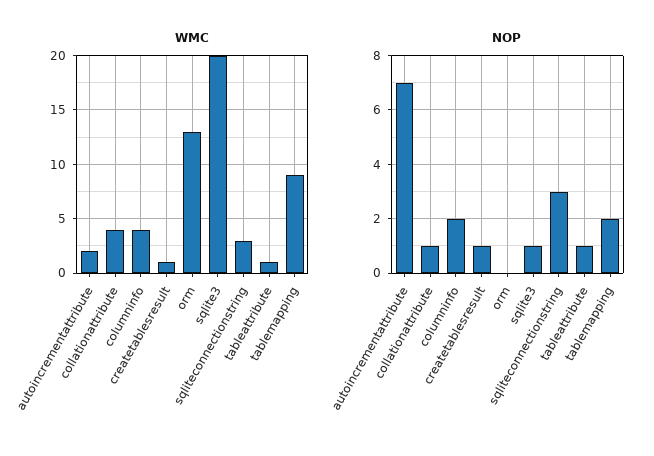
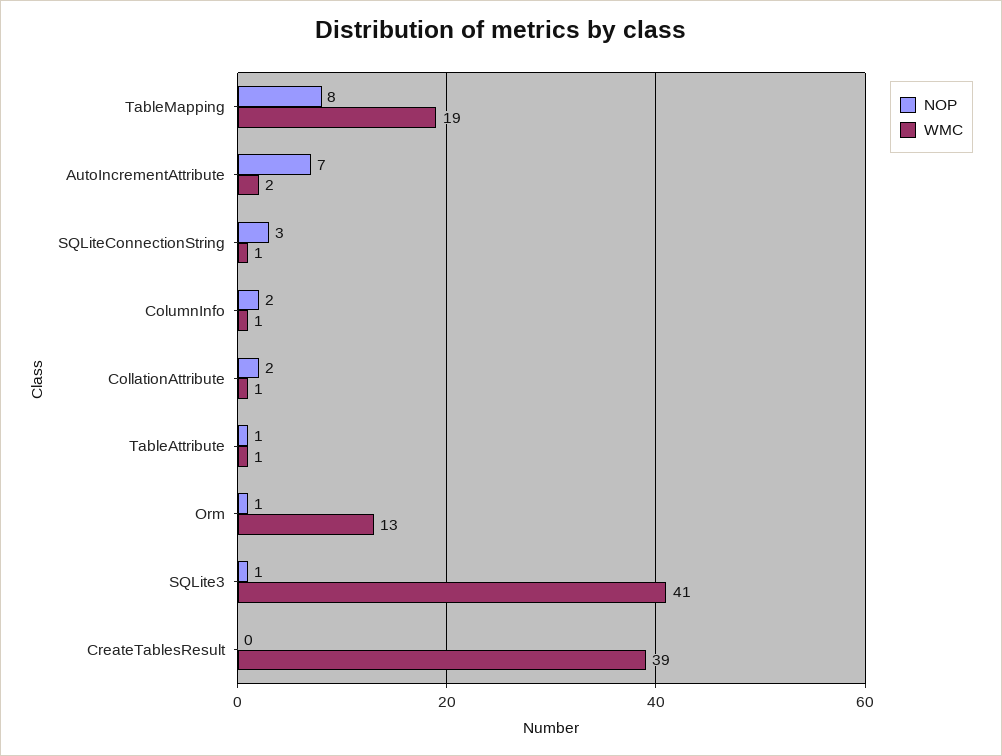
  {
    "WMC": {
      "autoincrementattribute": 2,
-     "collationattribute": 4,
+     "collationattribute": 1,
-     "columninfo": 4,
+     "columninfo": 1,
-     "createtablesresult": 1,
+     "createtablesresult": 39,
      "orm": 13,
-     "sqlite3": 20,
+     "sqlite3": 41,
-     "sqliteconnectionstring": 3,
+     "sqliteconnectionstring": 1,
      "tableattribute": 1,
-     "tablemapping": 9
+     "tablemapping": 19
    },
    "NOP": {
      "autoincrementattribute": 7,
-     "collationattribute": 1,
+     "collationattribute": 2,
      "columninfo": 2,
-     "createtablesresult": 1,
+     "createtablesresult": 0,
-     "orm": 0,
+     "orm": 1,
      "sqlite3": 1,
      "sqliteconnectionstring": 3,
      "tableattribute": 1,
-     "tablemapping": 2
+     "tablemapping": 8
    }
  }

